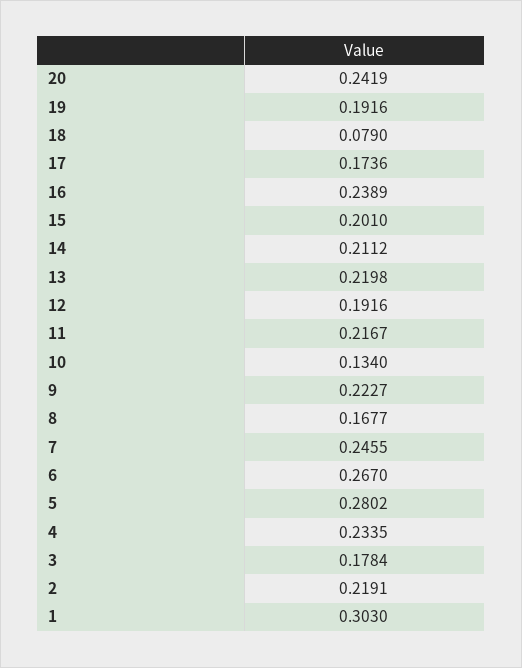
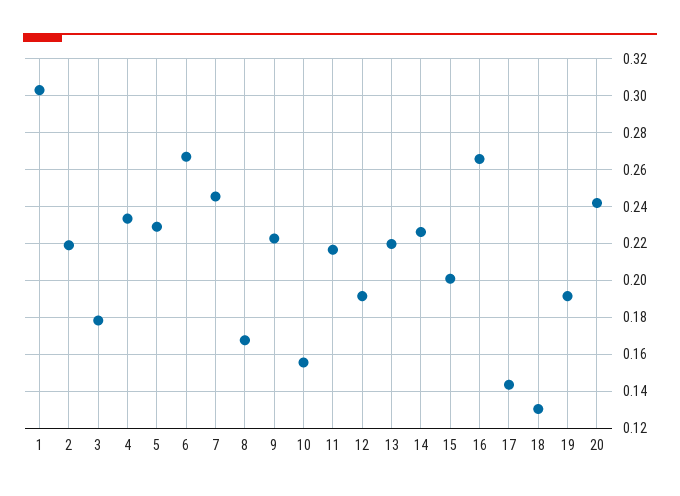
  {
    "20": 0.2419,
    "19": 0.1916,
-   "18": 0.079,
+   "18": 0.13,
-   "17": 0.1736,
+   "17": 0.145,
-   "16": 0.2389,
+   "16": 0.265,
    "15": 0.201,
-   "14": 0.2112,
+   "14": 0.225,
    "13": 0.2198,
    "12": 0.1916,
    "11": 0.2167,
-   "10": 0.134,
+   "10": 0.155,
    "9": 0.2227,
    "8": 0.1677,
    "7": 0.2455,
    "6": 0.267,
-   "5": 0.2802,
+   "5": 0.23,
    "4": 0.2335,
    "3": 0.1784,
    "2": 0.2191,
    "1": 0.303
  }

